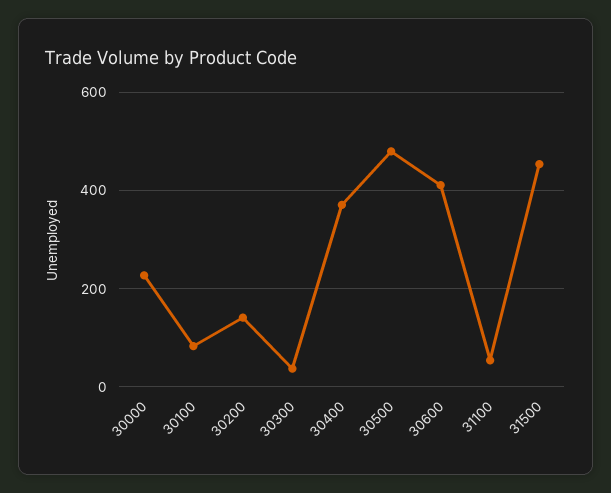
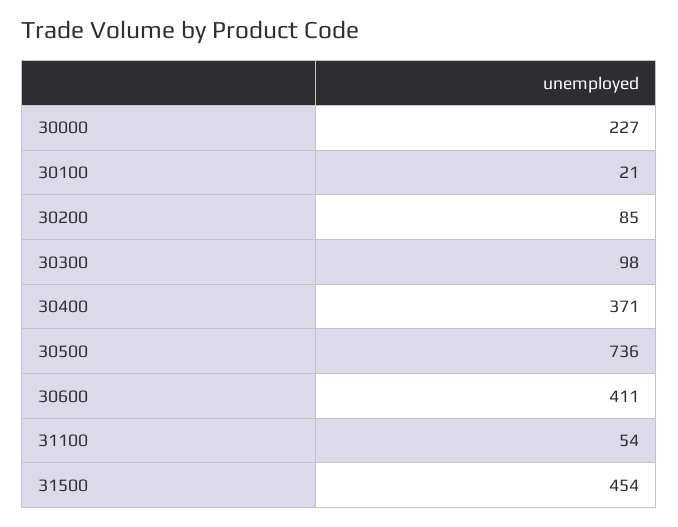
  {
    "30000": 227,
-   "30100": 80,
+   "30100": 21,
-   "30200": 140,
+   "30200": 85,
-   "30300": 40,
+   "30300": 98,
    "30400": 371,
-   "30500": 480,
+   "30500": 736,
    "30600": 411,
    "31100": 54,
    "31500": 454
  }

